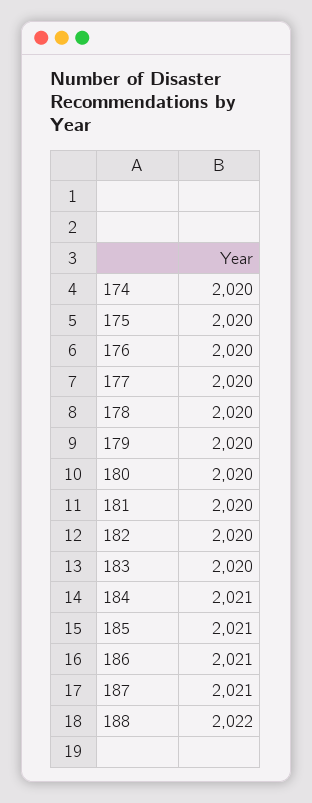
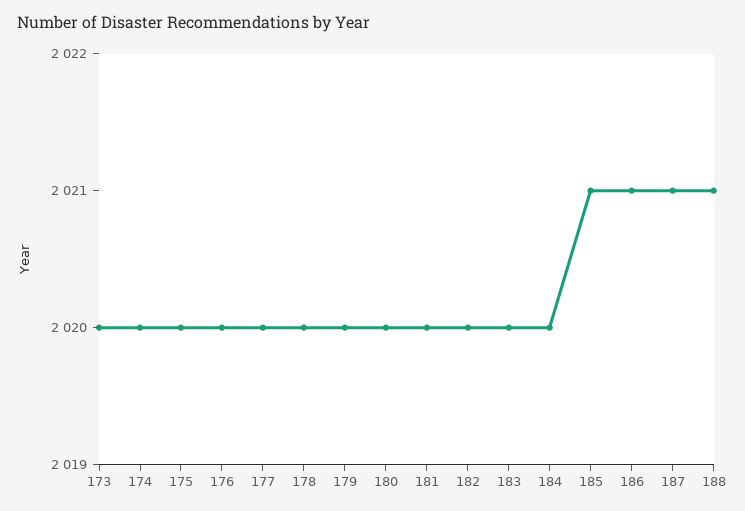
  {
    "174": 2020,
    "175": 2020,
    "176": 2020,
    "177": 2020,
    "178": 2020,
    "179": 2020,
    "180": 2020,
    "181": 2020,
    "182": 2020,
    "183": 2020,
-   "184": 2021,
+   "184": 2020,
    "185": 2021,
    "186": 2021,
    "187": 2021,
-   "188": 2022
+   "188": 2021,
+   "173": 2020
  }

